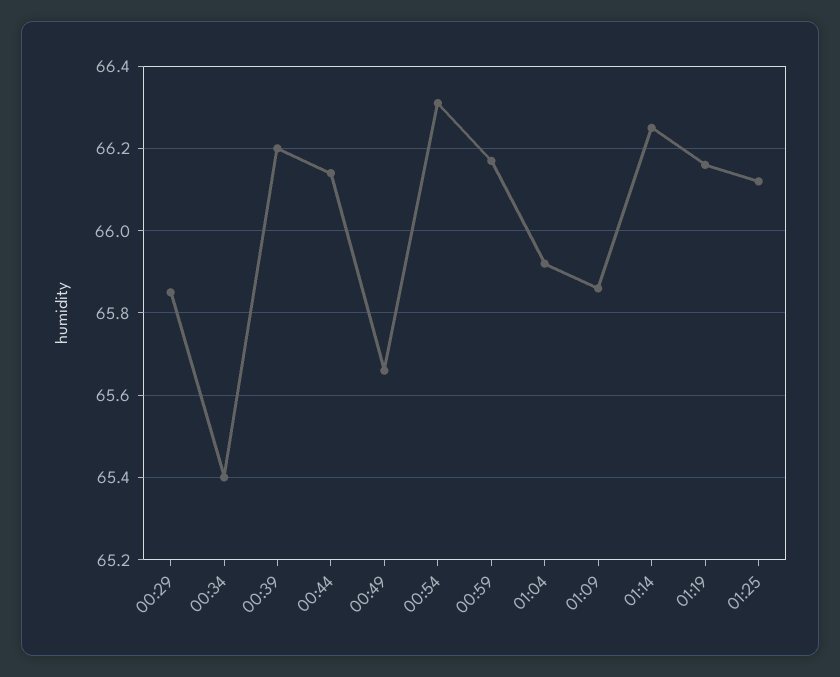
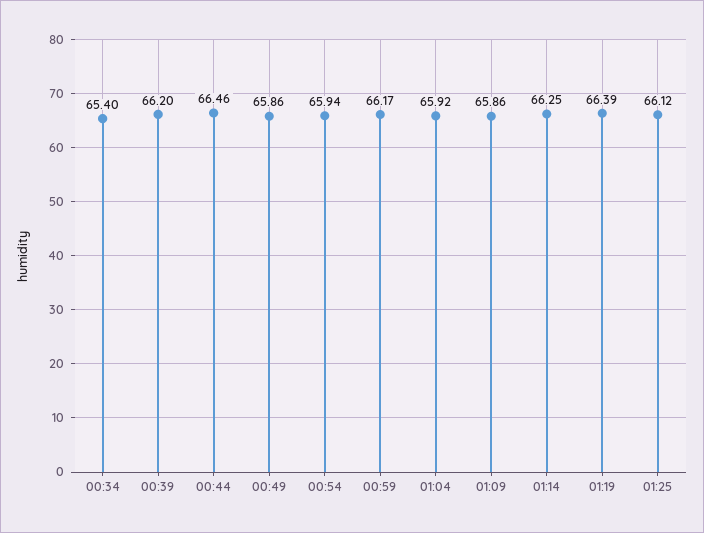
  {
-   "00:29": 65.85,
    "00:34": 65.4,
    "00:39": 66.2,
-   "00:44": 66.15,
+   "00:44": 66.46,
-   "00:49": 65.65,
+   "00:49": 65.86,
-   "00:54": 66.3,
+   "00:54": 65.94,
    "00:59": 66.17,
    "01:04": 65.92,
    "01:09": 65.86,
    "01:14": 66.25,
-   "01:19": 66.15,
+   "01:19": 66.39,
    "01:25": 66.12
  }

